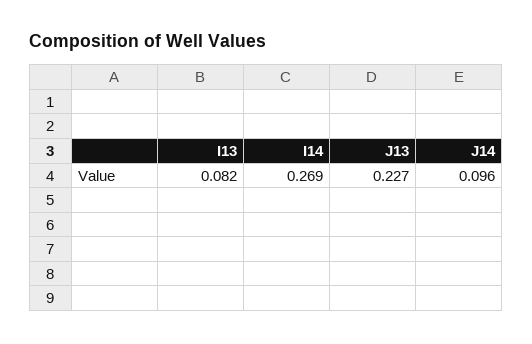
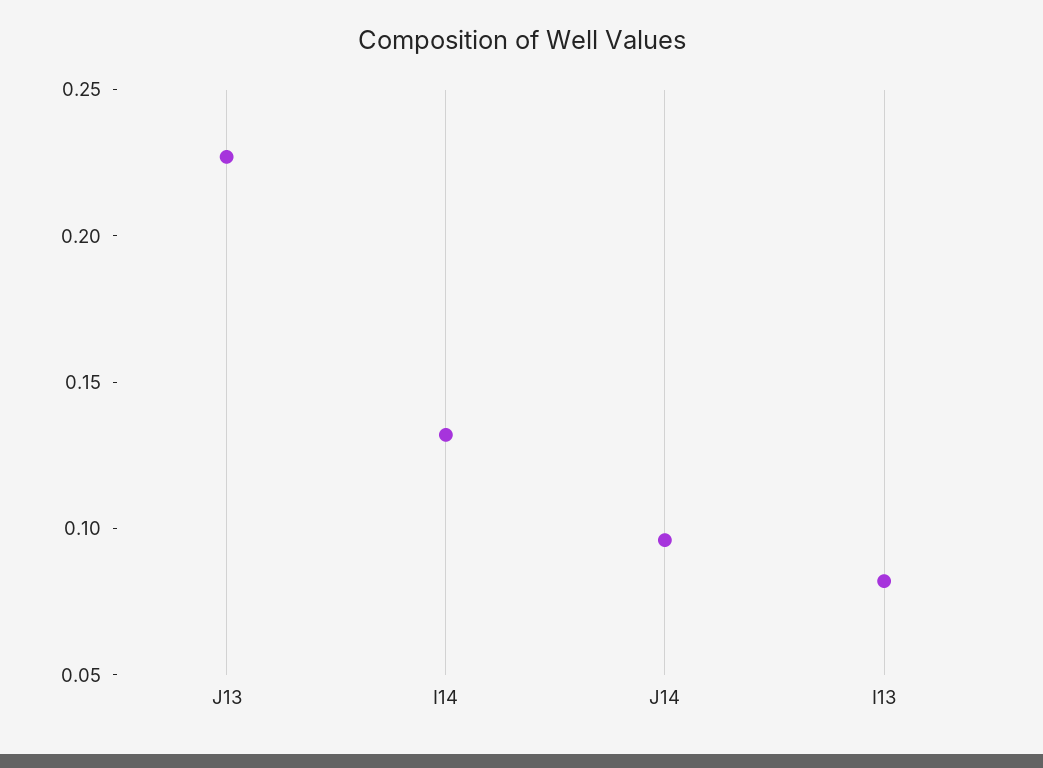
  {
    "I13": 0.082,
-   "I14": 0.269,
+   "I14": 0.13,
    "J13": 0.227,
    "J14": 0.096
  }

